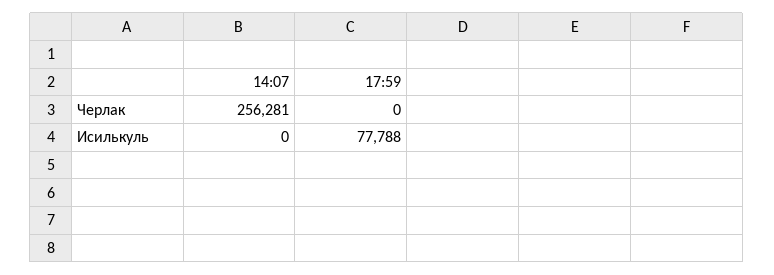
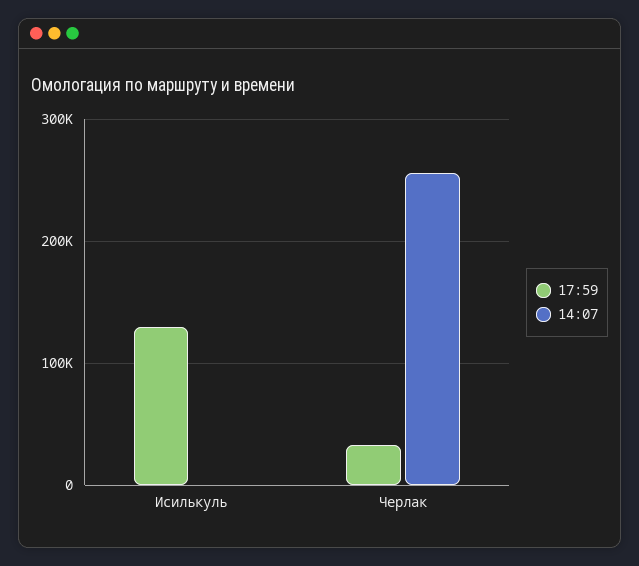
  {
    "14:07": {
      "Черлак": 256281,
      "Исилькуль": 0
    },
    "17:59": {
-     "Черлак": 0,
+     "Черлак": 30000,
-     "Исилькуль": 77788
+     "Исилькуль": 130000
    }
  }

